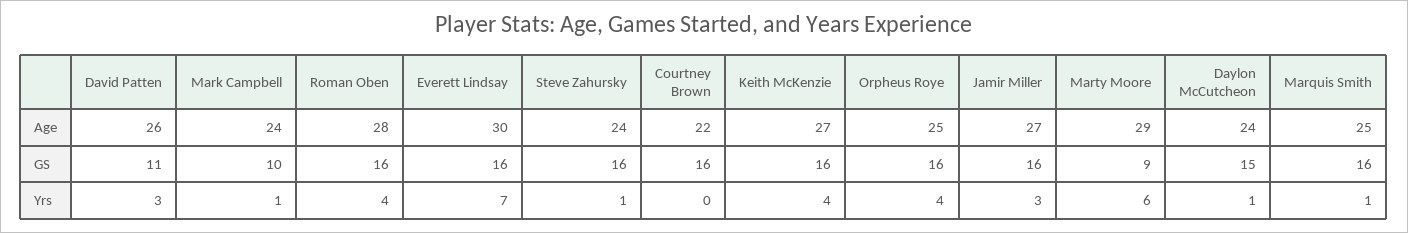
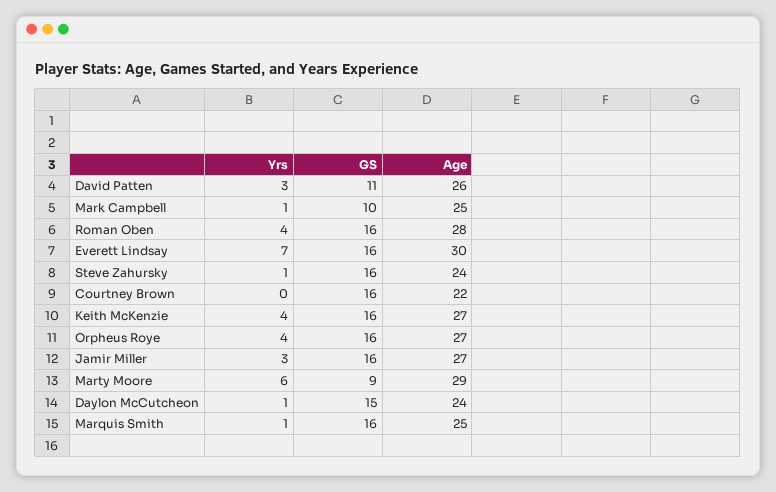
  {
    "David Patten": {
      "Age": 26,
      "GS": 11,
      "Yrs": 3
    },
    "Mark Campbell": {
-     "Age": 24,
+     "Age": 25,
      "GS": 10,
      "Yrs": 1
    },
    "Roman Oben": {
      "Age": 28,
      "GS": 16,
      "Yrs": 4
    },
    "Everett Lindsay": {
      "Age": 30,
      "GS": 16,
      "Yrs": 7
    },
    "Steve Zahursky": {
      "Age": 24,
      "GS": 16,
      "Yrs": 1
    },
    "Courtney Brown": {
      "Age": 22,
      "GS": 16,
      "Yrs": 0
    },
    "Keith McKenzie": {
      "Age": 27,
      "GS": 16,
      "Yrs": 4
    },
    "Orpheus Roye": {
-     "Age": 25,
+     "Age": 27,
      "GS": 16,
      "Yrs": 4
    },
    "Jamir Miller": {
      "Age": 27,
      "GS": 16,
      "Yrs": 3
    },
    "Marty Moore": {
      "Age": 29,
      "GS": 9,
      "Yrs": 6
    },
    "Daylon McCutcheon": {
      "Age": 24,
      "GS": 15,
      "Yrs": 1
    },
    "Marquis Smith": {
      "Age": 25,
      "GS": 16,
      "Yrs": 1
    }
  }

